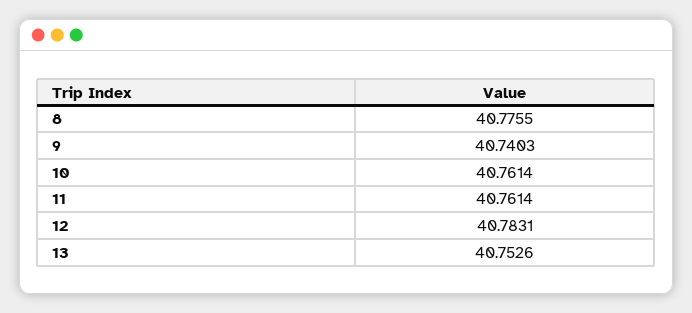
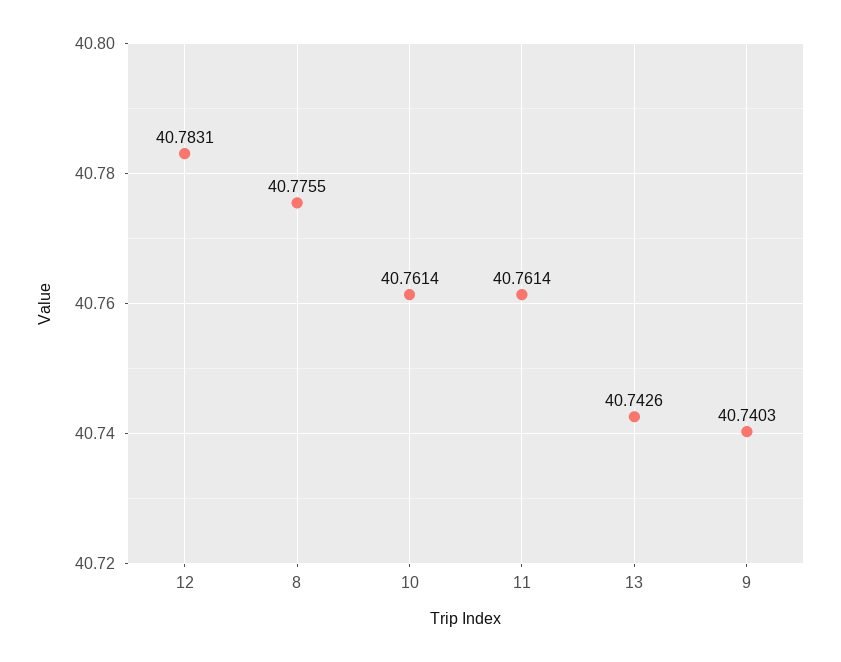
  {
    "8": 40.7755,
    "9": 40.7403,
    "10": 40.7614,
    "11": 40.7614,
    "12": 40.7831,
-   "13": 40.7526
+   "13": 40.7426
  }

